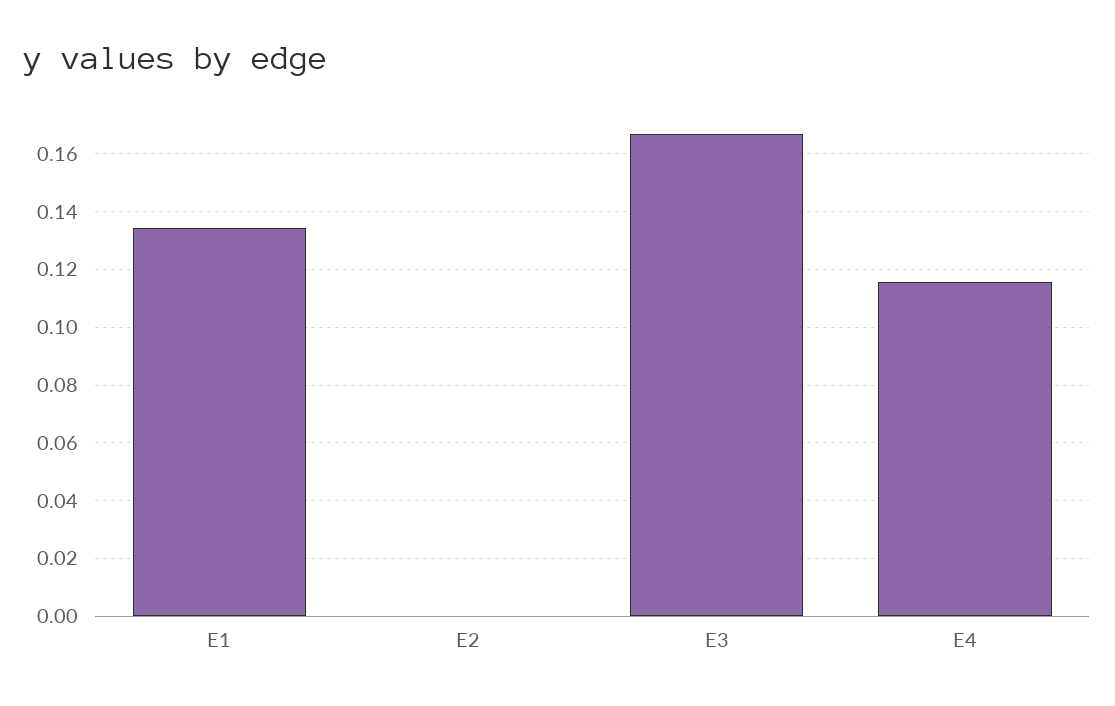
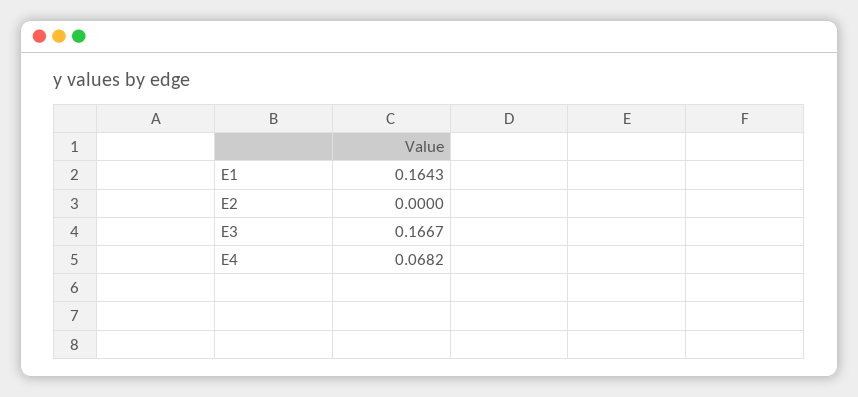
  {
-   "E1": 0.135,
+   "E1": 0.1643,
    "E2": 0,
    "E3": 0.1667,
-   "E4": 0.115
+   "E4": 0.0682
  }

